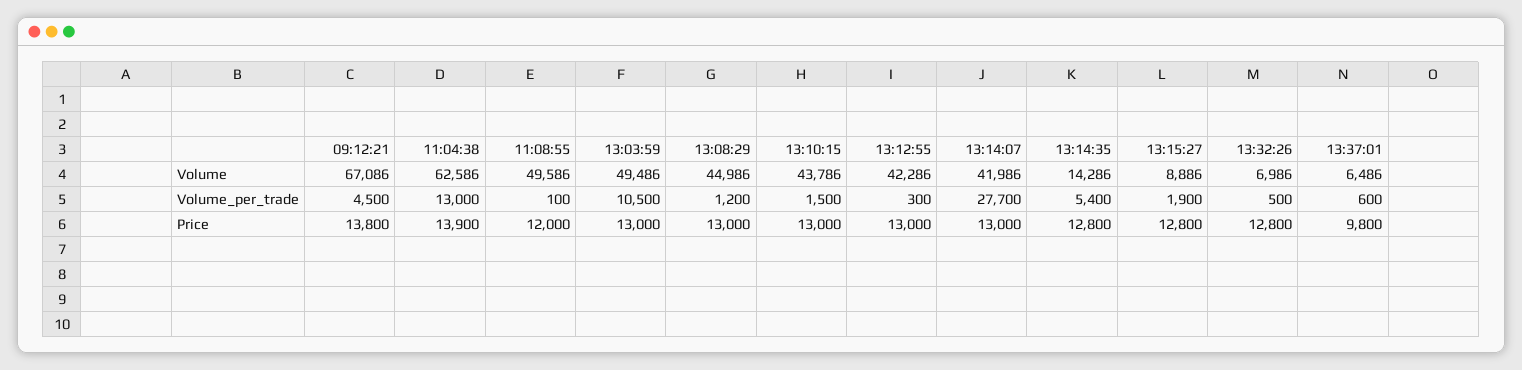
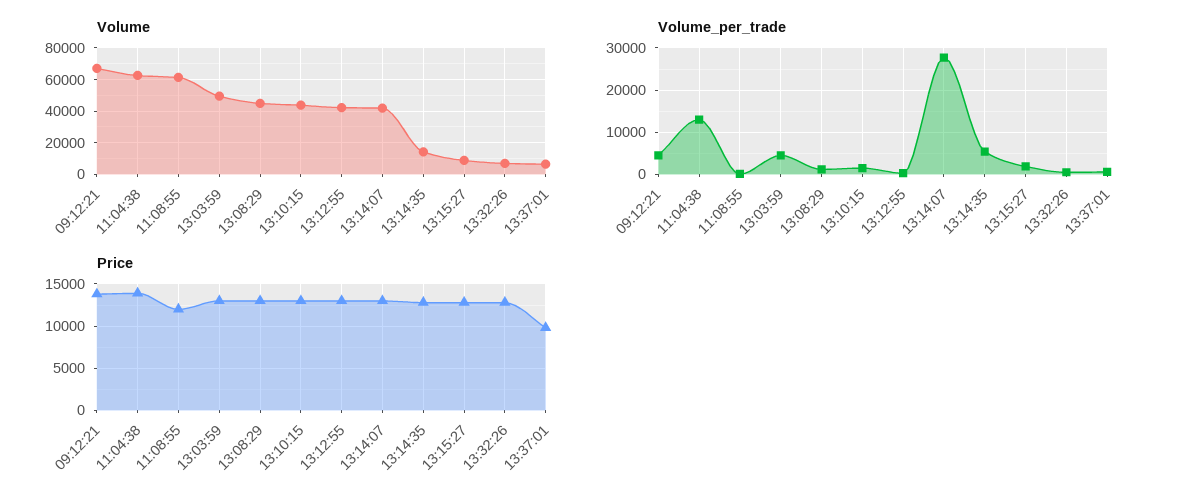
  {
    "Volume": {
      "09:12:21": 67086,
      "11:04:38": 62586,
-     "11:08:55": 49586,
+     "11:08:55": 60000,
      "13:03:59": 49486,
      "13:08:29": 44986,
      "13:10:15": 43786,
      "13:12:55": 42286,
      "13:14:07": 41986,
      "13:14:35": 14286,
      "13:15:27": 8886,
      "13:32:26": 6986,
      "13:37:01": 6486
    },
    "Volume_per_trade": {
      "09:12:21": 4500,
      "11:04:38": 13000,
      "11:08:55": 100,
-     "13:03:59": 10500,
+     "13:03:59": 4000,
      "13:08:29": 1200,
      "13:10:15": 1500,
      "13:12:55": 300,
      "13:14:07": 27700,
      "13:14:35": 5400,
      "13:15:27": 1900,
      "13:32:26": 500,
      "13:37:01": 600
    },
    "Price": {
      "09:12:21": 13800,
      "11:04:38": 13900,
      "11:08:55": 12000,
      "13:03:59": 13000,
      "13:08:29": 13000,
      "13:10:15": 13000,
      "13:12:55": 13000,
      "13:14:07": 13000,
      "13:14:35": 12800,
      "13:15:27": 12800,
      "13:32:26": 12800,
      "13:37:01": 9800
    }
  }

